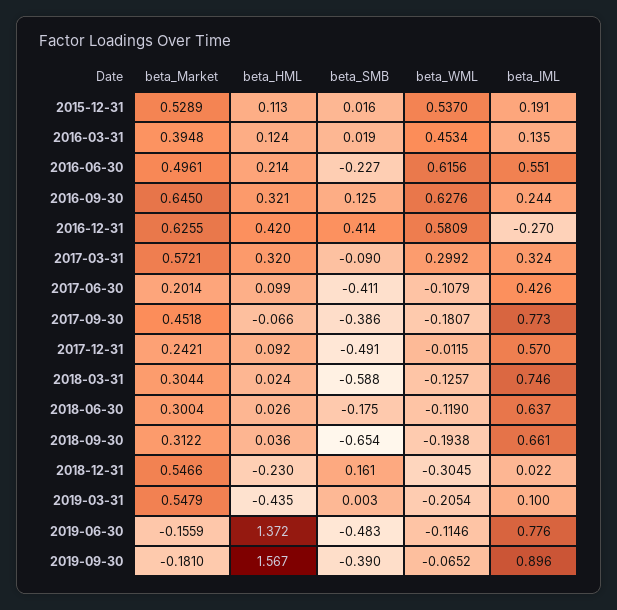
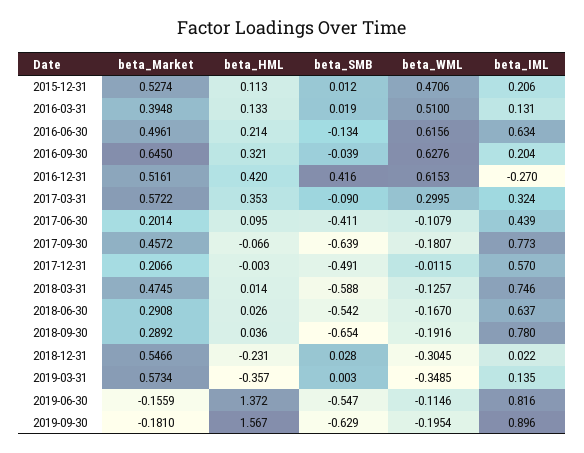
  {
    "beta_Market": {
-     "2015-12-31": 0.5289,
+     "2015-12-31": 0.5274,
      "2016-03-31": 0.3948,
      "2016-06-30": 0.4961,
      "2016-09-30": 0.645,
-     "2016-12-31": 0.6255,
+     "2016-12-31": 0.5161,
-     "2017-03-31": 0.5721,
+     "2017-03-31": 0.5722,
      "2017-06-30": 0.2014,
-     "2017-09-30": 0.4518,
+     "2017-09-30": 0.4572,
-     "2017-12-31": 0.2421,
+     "2017-12-31": 0.2066,
-     "2018-03-31": 0.3044,
+     "2018-03-31": 0.4745,
-     "2018-06-30": 0.3004,
+     "2018-06-30": 0.2908,
-     "2018-09-30": 0.3122,
+     "2018-09-30": 0.2892,
      "2018-12-31": 0.5466,
-     "2019-03-31": 0.5479,
+     "2019-03-31": 0.5734,
      "2019-06-30": -0.1559,
      "2019-09-30": -0.181
    },
    "beta_HML": {
      "2015-12-31": 0.113,
-     "2016-03-31": 0.124,
+     "2016-03-31": 0.133,
      "2016-06-30": 0.214,
      "2016-09-30": 0.321,
      "2016-12-31": 0.42,
-     "2017-03-31": 0.32,
+     "2017-03-31": 0.353,
-     "2017-06-30": 0.099,
+     "2017-06-30": 0.095,
      "2017-09-30": -0.066,
-     "2017-12-31": 0.092,
+     "2017-12-31": -0.003,
-     "2018-03-31": 0.024,
+     "2018-03-31": 0.014,
      "2018-06-30": 0.026,
      "2018-09-30": 0.036,
-     "2018-12-31": -0.23,
+     "2018-12-31": -0.231,
-     "2019-03-31": -0.435,
+     "2019-03-31": -0.357,
      "2019-06-30": 1.372,
      "2019-09-30": 1.567
    },
    "beta_SMB": {
-     "2015-12-31": 0.016,
+     "2015-12-31": 0.012,
      "2016-03-31": 0.019,
-     "2016-06-30": -0.227,
+     "2016-06-30": -0.134,
-     "2016-09-30": 0.125,
+     "2016-09-30": -0.039,
-     "2016-12-31": 0.414,
+     "2016-12-31": 0.416,
      "2017-03-31": -0.09,
      "2017-06-30": -0.411,
-     "2017-09-30": -0.386,
+     "2017-09-30": -0.639,
      "2017-12-31": -0.491,
      "2018-03-31": -0.588,
-     "2018-06-30": -0.175,
+     "2018-06-30": -0.542,
      "2018-09-30": -0.654,
-     "2018-12-31": 0.161,
+     "2018-12-31": 0.028,
      "2019-03-31": 0.003,
-     "2019-06-30": -0.483,
+     "2019-06-30": -0.547,
-     "2019-09-30": -0.39
+     "2019-09-30": -0.629
    },
    "beta_WML": {
-     "2015-12-31": 0.537,
+     "2015-12-31": 0.4706,
-     "2016-03-31": 0.4534,
+     "2016-03-31": 0.51,
      "2016-06-30": 0.6156,
      "2016-09-30": 0.6276,
-     "2016-12-31": 0.5809,
+     "2016-12-31": 0.6153,
-     "2017-03-31": 0.2992,
+     "2017-03-31": 0.2995,
      "2017-06-30": -0.1079,
      "2017-09-30": -0.1807,
      "2017-12-31": -0.0115,
      "2018-03-31": -0.1257,
-     "2018-06-30": -0.119,
+     "2018-06-30": -0.167,
-     "2018-09-30": -0.1938,
+     "2018-09-30": -0.1916,
      "2018-12-31": -0.3045,
-     "2019-03-31": -0.2054,
+     "2019-03-31": -0.3485,
      "2019-06-30": -0.1146,
-     "2019-09-30": -0.0652
+     "2019-09-30": -0.1954
    },
    "beta_IML": {
-     "2015-12-31": 0.191,
+     "2015-12-31": 0.206,
-     "2016-03-31": 0.135,
+     "2016-03-31": 0.131,
-     "2016-06-30": 0.551,
+     "2016-06-30": 0.634,
-     "2016-09-30": 0.244,
+     "2016-09-30": 0.204,
      "2016-12-31": -0.27,
      "2017-03-31": 0.324,
-     "2017-06-30": 0.426,
+     "2017-06-30": 0.439,
      "2017-09-30": 0.773,
      "2017-12-31": 0.57,
      "2018-03-31": 0.746,
      "2018-06-30": 0.637,
-     "2018-09-30": 0.661,
+     "2018-09-30": 0.78,
      "2018-12-31": 0.022,
-     "2019-03-31": 0.1,
+     "2019-03-31": 0.135,
-     "2019-06-30": 0.776,
+     "2019-06-30": 0.816,
      "2019-09-30": 0.896
    }
  }

